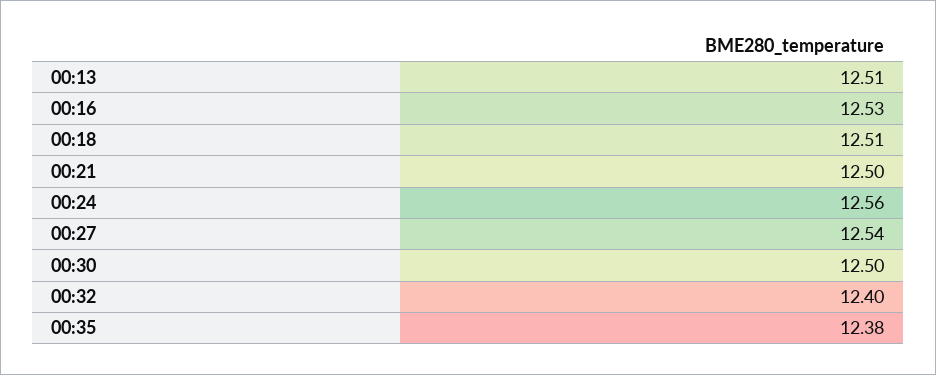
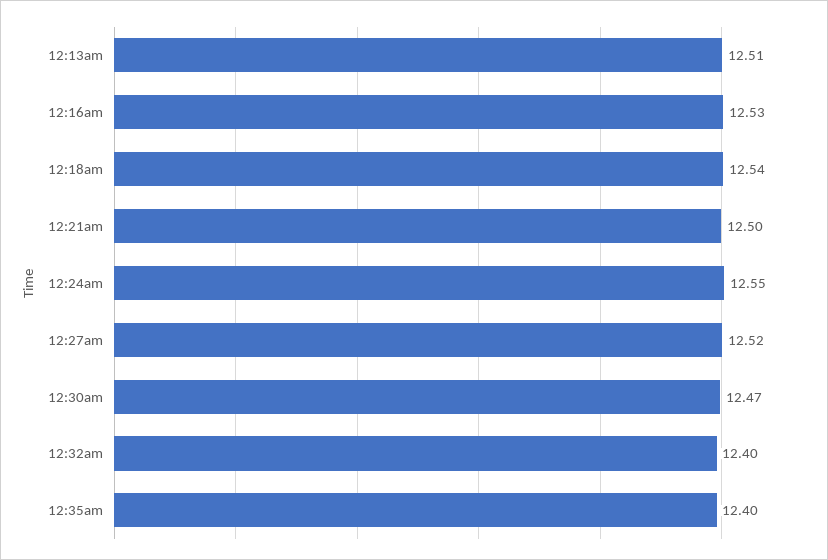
  {
    "00:13": 12.51,
    "00:16": 12.53,
-   "00:18": 12.51,
+   "00:18": 12.54,
    "00:21": 12.5,
-   "00:24": 12.56,
+   "00:24": 12.55,
-   "00:27": 12.54,
+   "00:27": 12.52,
-   "00:30": 12.5,
+   "00:30": 12.47,
    "00:32": 12.4,
-   "00:35": 12.38
+   "00:35": 12.4
  }

